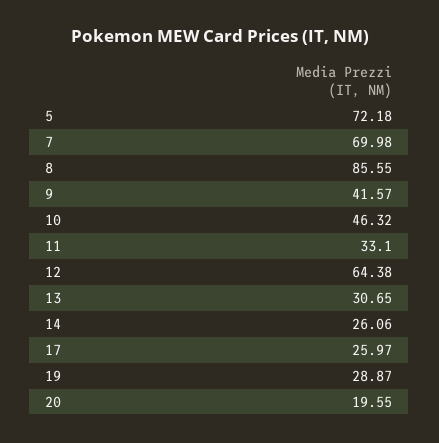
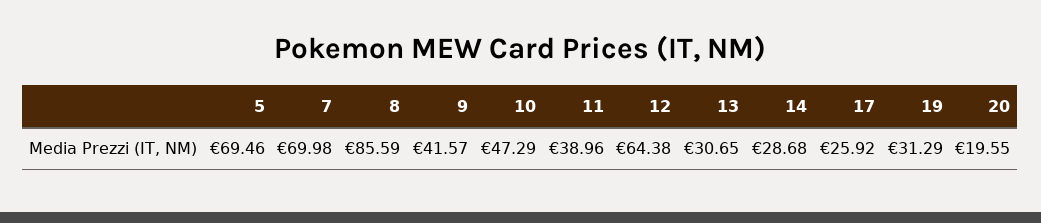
  {
-   "5": 72.18,
+   "5": 69.46,
    "7": 69.98,
-   "8": 85.55,
+   "8": 85.59,
    "9": 41.57,
-   "10": 46.32,
+   "10": 47.29,
-   "11": 33.1,
+   "11": 38.96,
    "12": 64.38,
    "13": 30.65,
-   "14": 26.06,
+   "14": 28.68,
-   "17": 25.97,
+   "17": 25.92,
-   "19": 28.87,
+   "19": 31.29,
    "20": 19.55
  }

